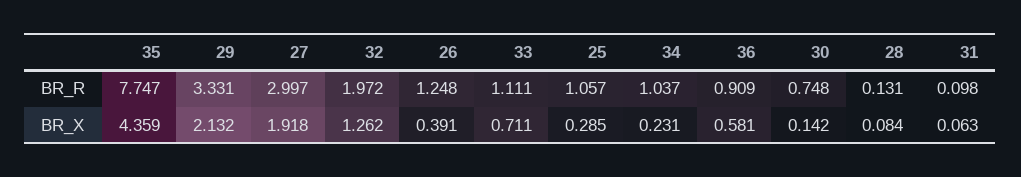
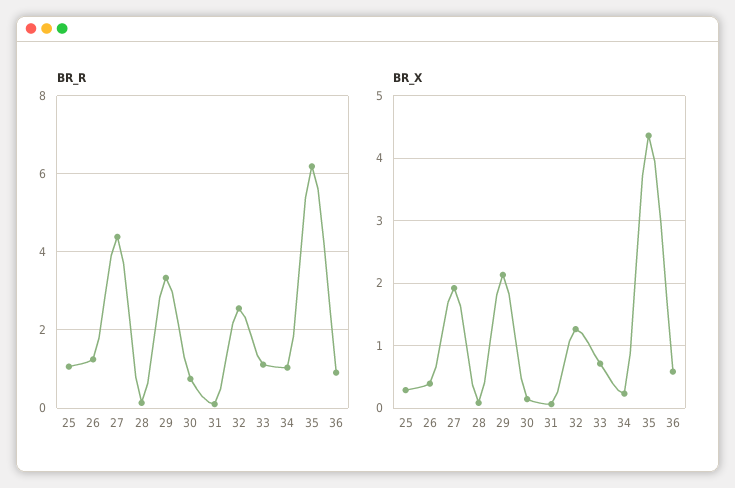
  {
    "BR_R": {
-     "35": 7.747,
+     "35": 6.2,
      "29": 3.331,
-     "27": 2.997,
+     "27": 4.4,
-     "32": 1.972,
+     "32": 2.6,
      "26": 1.248,
      "33": 1.111,
      "25": 1.057,
      "34": 1.037,
      "36": 0.909,
      "30": 0.748,
      "28": 0.131,
      "31": 0.098
    },
    "BR_X": {
      "35": 4.359,
      "29": 2.132,
      "27": 1.918,
      "32": 1.262,
      "26": 0.391,
      "33": 0.711,
      "25": 0.285,
      "34": 0.231,
      "36": 0.581,
      "30": 0.142,
      "28": 0.084,
      "31": 0.063
    }
  }

